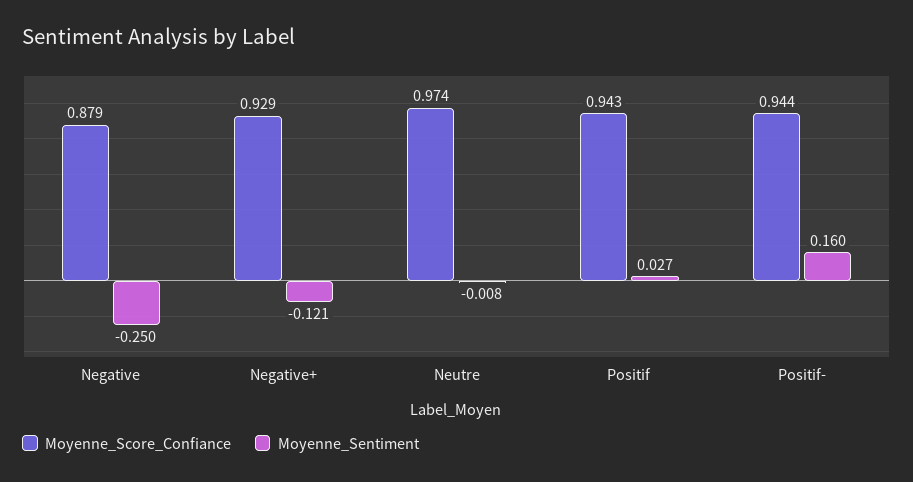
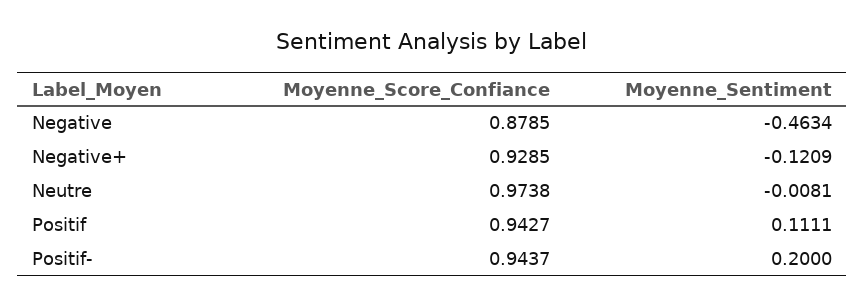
  {
    "Moyenne_Score_Confiance": {
      "Negative": 0.8785,
      "Negative+": 0.9285,
      "Neutre": 0.9738,
      "Positif": 0.9427,
      "Positif-": 0.9437
    },
    "Moyenne_Sentiment": {
-     "Negative": -0.25,
+     "Negative": -0.4634,
      "Negative+": -0.1209,
      "Neutre": -0.0081,
-     "Positif": 0.027,
+     "Positif": 0.1111,
-     "Positif-": 0.16
+     "Positif-": 0.2
    }
  }

